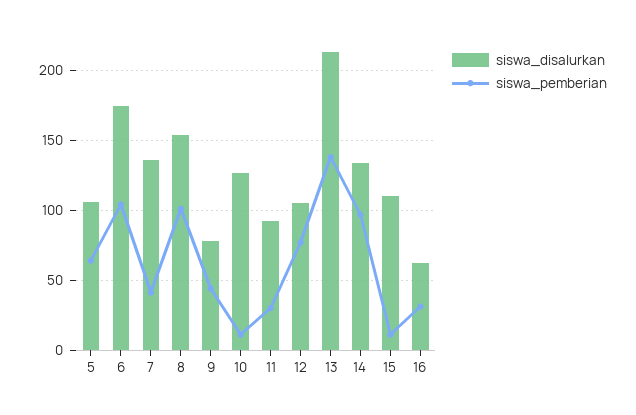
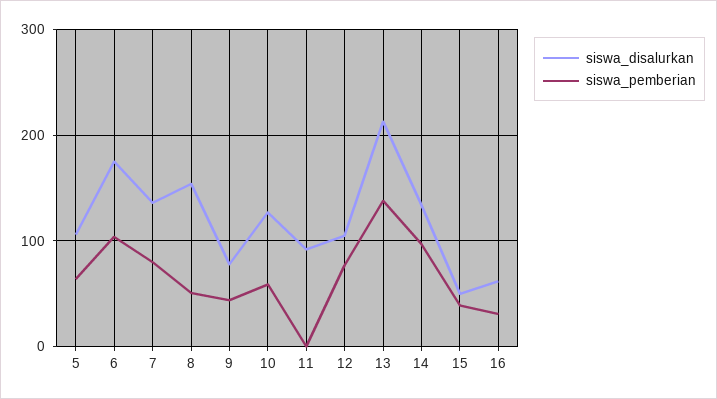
  {
    "siswa_disalurkan": {
      "5": 105,
      "6": 175,
      "7": 135,
      "8": 155,
      "9": 80,
      "10": 125,
      "11": 90,
      "12": 105,
      "13": 215,
      "14": 135,
-     "15": 110,
+     "15": 50,
      "16": 60
    },
    "siswa_pemberian": {
      "5": 65,
      "6": 105,
-     "7": 40,
+     "7": 80,
-     "8": 100,
+     "8": 50,
      "9": 45,
-     "10": 10,
+     "10": 60,
-     "11": 30,
+     "11": 0,
      "12": 75,
      "13": 140,
      "14": 95,
-     "15": 10,
+     "15": 40,
      "16": 30
    }
  }

